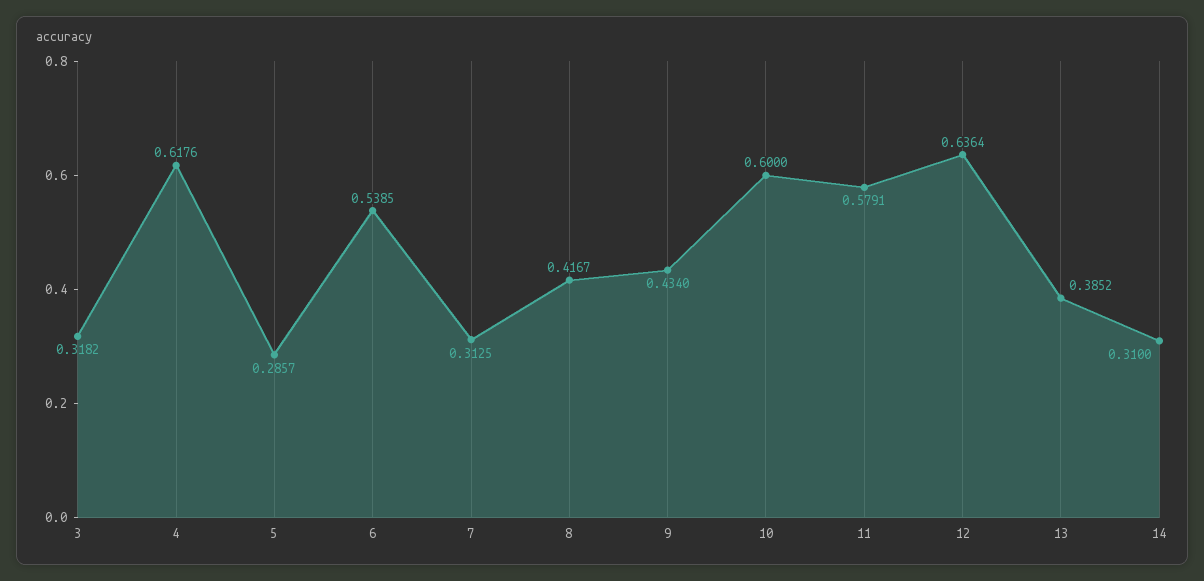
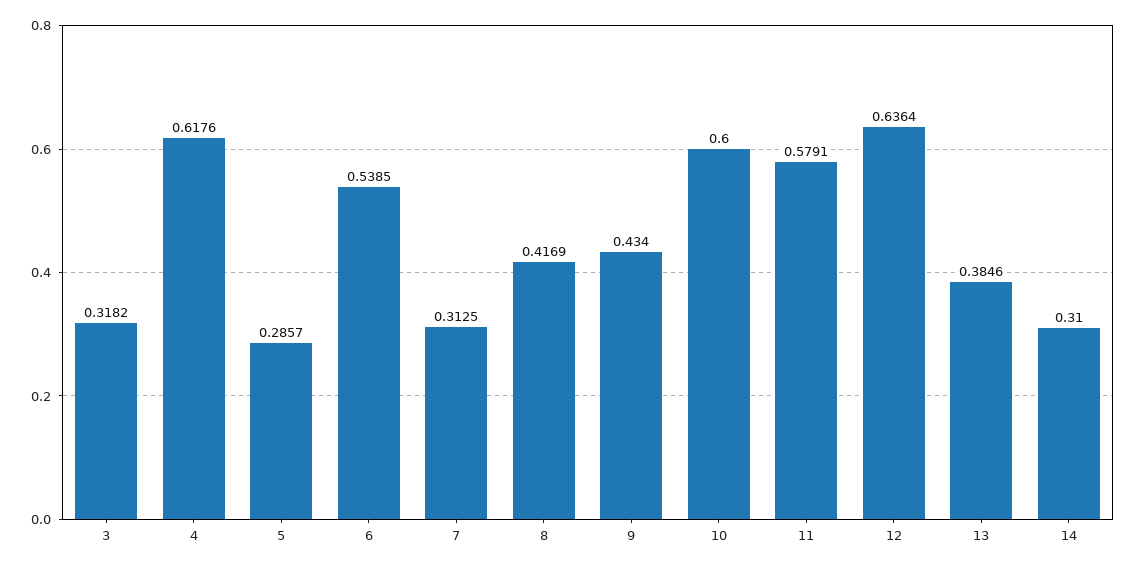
  {
    "3": 0.3182,
    "4": 0.6176,
    "5": 0.2857,
    "6": 0.5385,
    "7": 0.3125,
-   "8": 0.4167,
+   "8": 0.4169,
    "9": 0.434,
    "10": 0.6,
    "11": 0.5791,
    "12": 0.6364,
-   "13": 0.3852,
+   "13": 0.3846,
    "14": 0.31
  }

